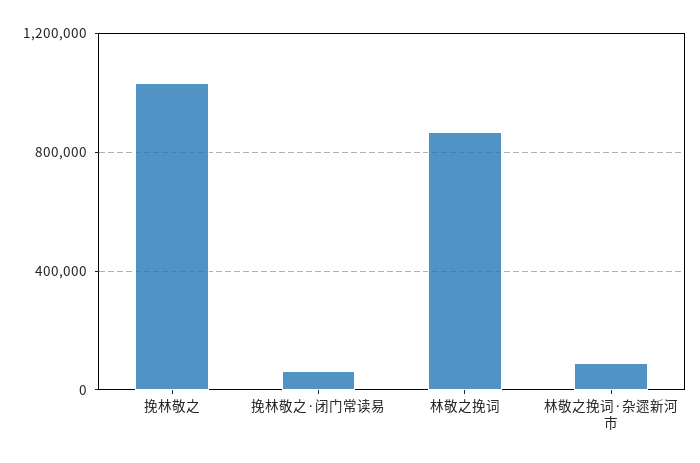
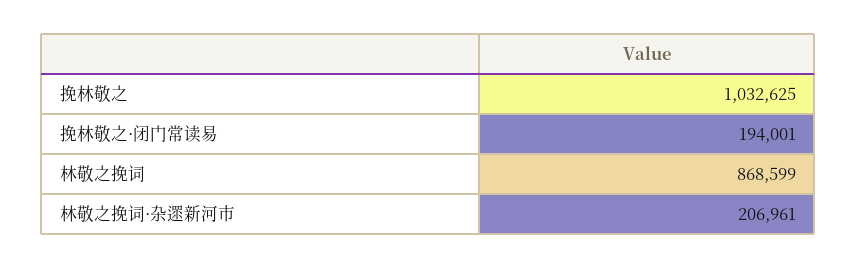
  {
    "挽林敬之": 1032625,
-   "挽林敬之·闭门常读易": 50000,
+   "挽林敬之·闭门常读易": 194001,
    "林敬之挽词": 868599,
-   "林敬之挽词·杂遝新河市": 100000
+   "林敬之挽词·杂遝新河市": 206961
  }

